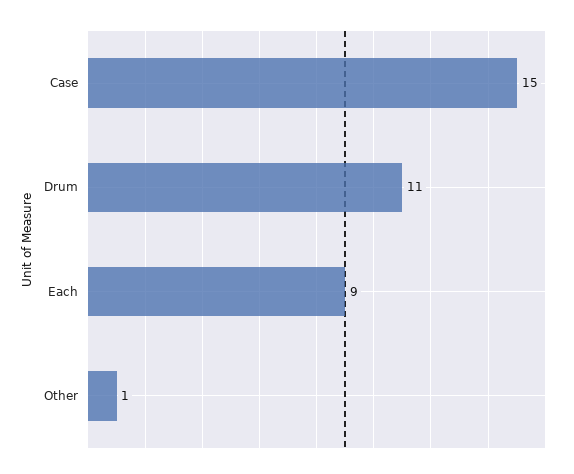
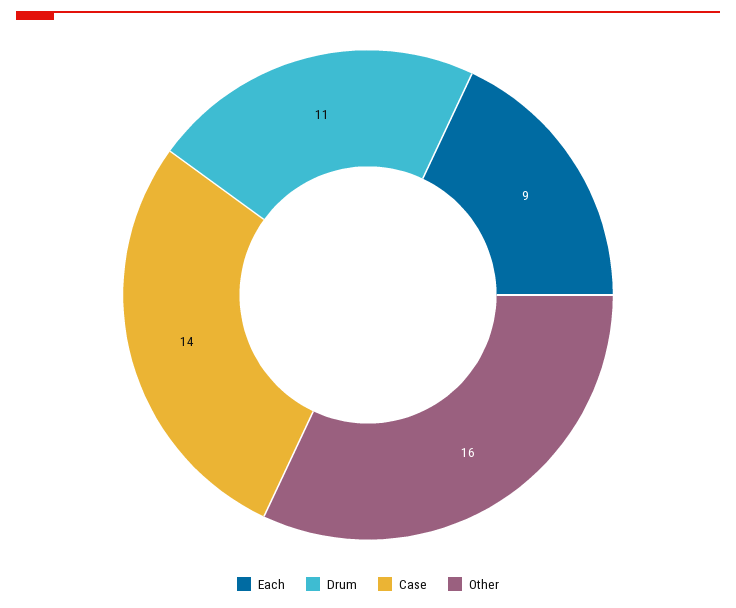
  {
-   "Case": 15,
+   "Case": 14,
    "Drum": 11,
    "Each": 9,
-   "Other": 1
+   "Other": 16
  }

